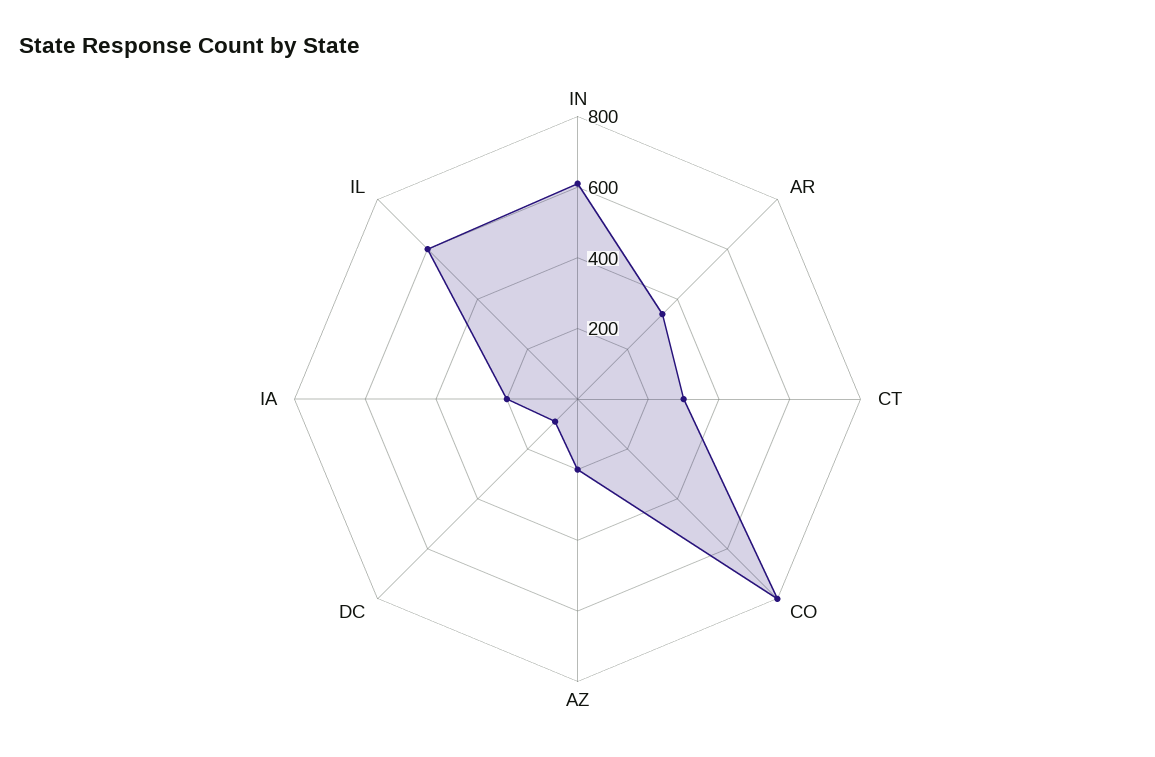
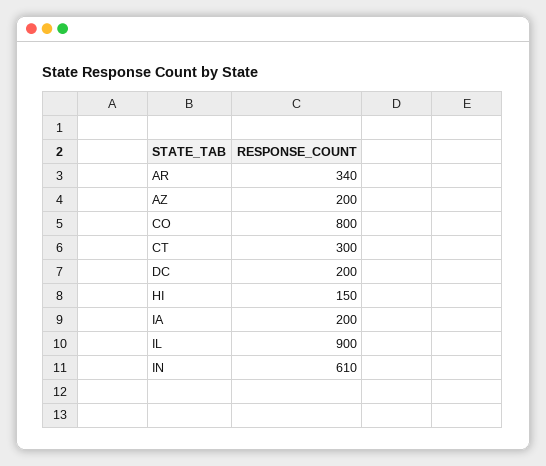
  {
    "IN": 610,
    "AR": 340,
    "CT": 300,
    "CO": 800,
    "AZ": 200,
-   "DC": 100,
+   "DC": 200,
    "IA": 200,
-   "IL": 600
+   "IL": 900,
+   "HI": 150
  }

